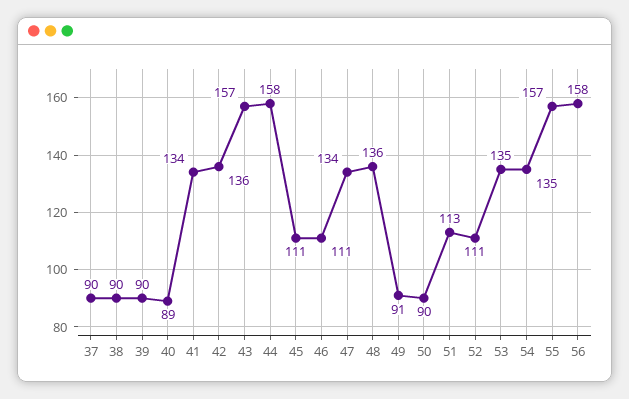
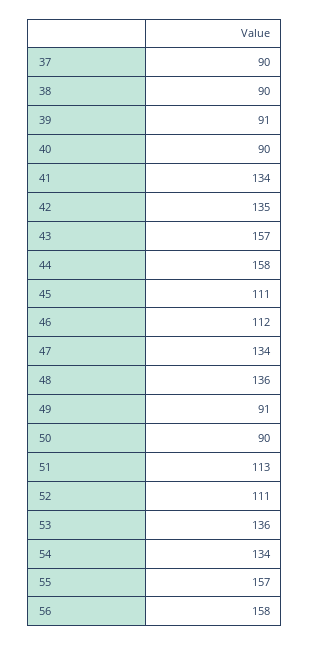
  {
    "37": 90,
    "38": 90,
-   "39": 90,
+   "39": 91,
-   "40": 89,
+   "40": 90,
    "41": 134,
-   "42": 136,
+   "42": 135,
    "43": 157,
    "44": 158,
    "45": 111,
-   "46": 111,
+   "46": 112,
    "47": 134,
    "48": 136,
    "49": 91,
    "50": 90,
    "51": 113,
    "52": 111,
-   "53": 135,
+   "53": 136,
-   "54": 135,
+   "54": 134,
    "55": 157,
    "56": 158
  }

